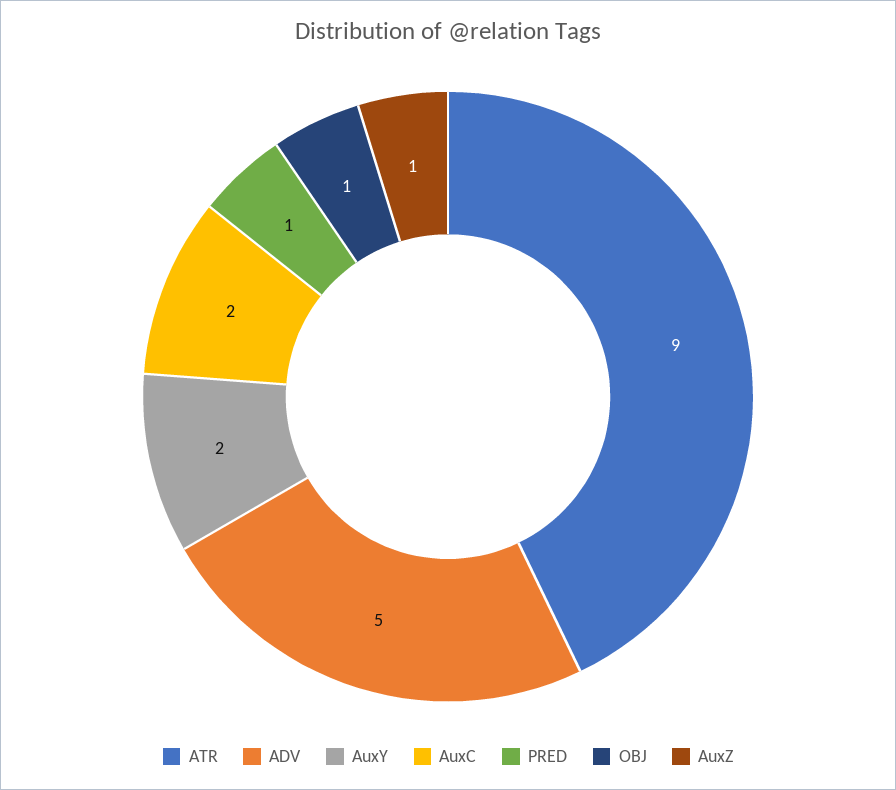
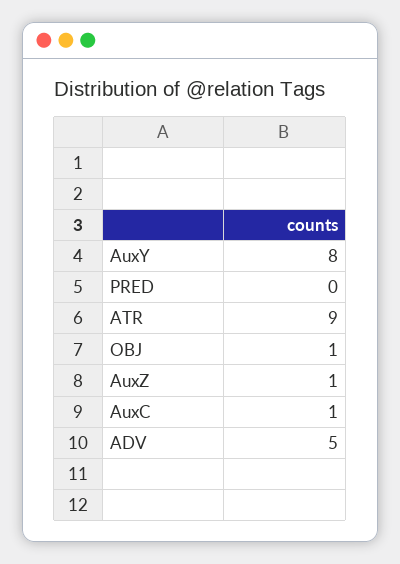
  {
    "ATR": 9,
    "ADV": 5,
-   "AuxY": 2,
+   "AuxY": 8,
-   "AuxC": 2,
+   "AuxC": 1,
-   "PRED": 1,
+   "PRED": 0,
    "OBJ": 1,
    "AuxZ": 1
  }

